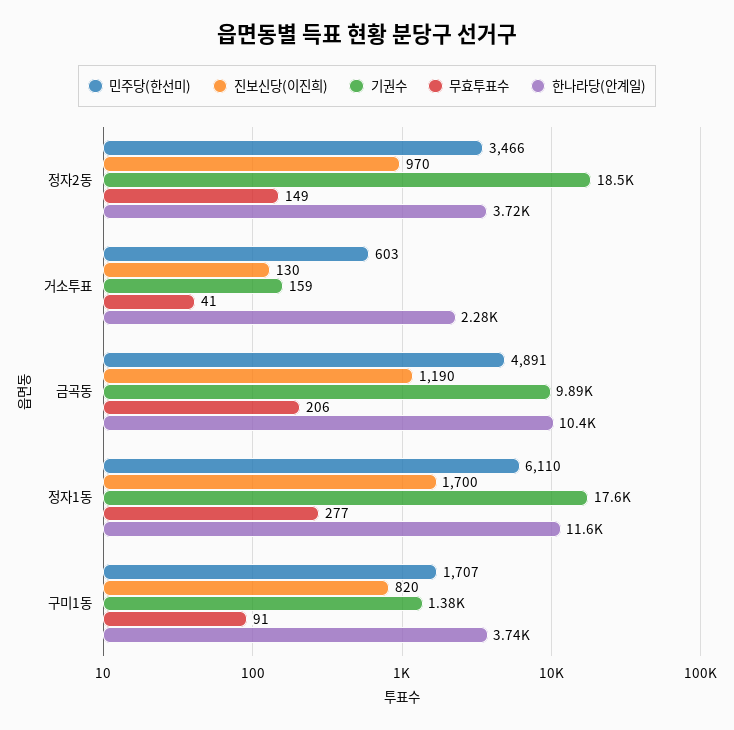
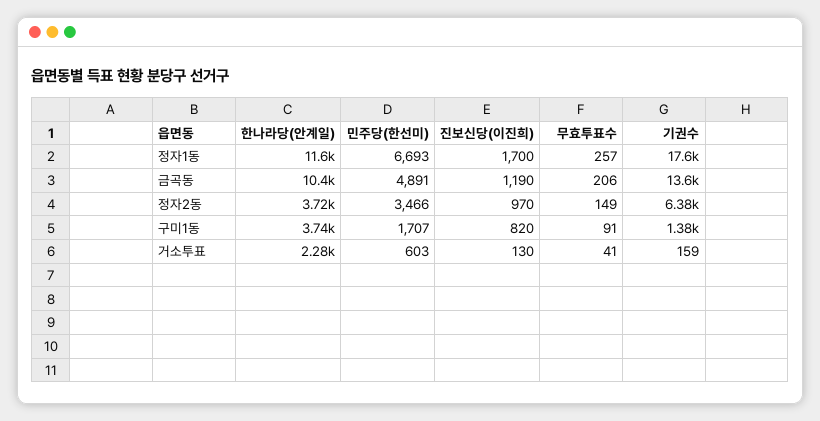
  {
    "민주당(한선미)": {
      "정자2동": 3466,
      "거소투표": 603,
      "금곡동": 4891,
-     "정자1동": 6110,
+     "정자1동": 6693,
      "구미1동": 1707
    },
    "진보신당(이진희)": {
      "정자2동": 970,
      "거소투표": 130,
      "금곡동": 1190,
      "정자1동": 1700,
      "구미1동": 820
    },
    "기권수": {
-     "정자2동": 18500,
+     "정자2동": 6380,
      "거소투표": 159,
-     "금곡동": 9890,
+     "금곡동": 13600,
      "정자1동": 17600,
      "구미1동": 1380
    },
    "무효투표수": {
      "정자2동": 149,
      "거소투표": 41,
      "금곡동": 206,
-     "정자1동": 277,
+     "정자1동": 257,
      "구미1동": 91
    },
    "한나라당(안계일)": {
      "정자2동": 3720,
      "거소투표": 2280,
      "금곡동": 10400,
      "정자1동": 11600,
      "구미1동": 3740
    }
  }

